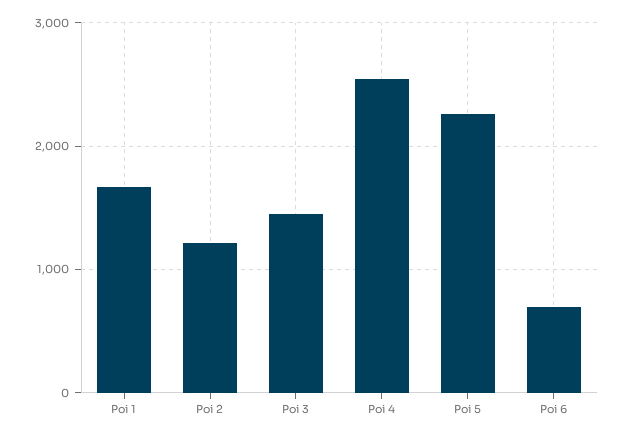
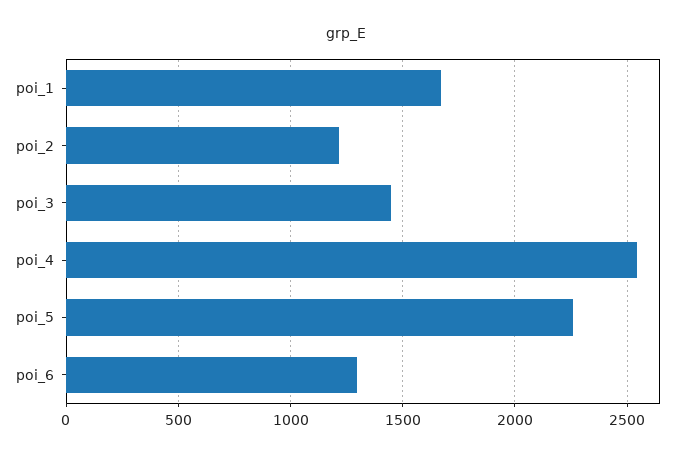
  {
    "Poi 1": 1650,
    "Poi 2": 1200,
    "Poi 3": 1450,
    "Poi 4": 2550,
    "Poi 5": 2250,
-   "Poi 6": 700
+   "Poi 6": 1300
  }

